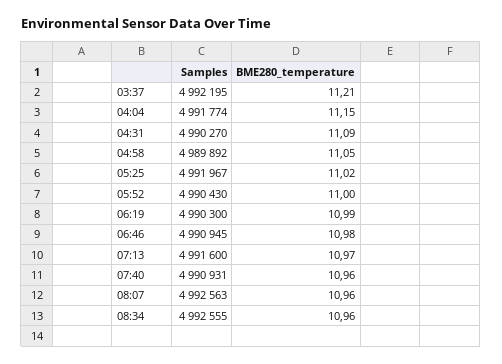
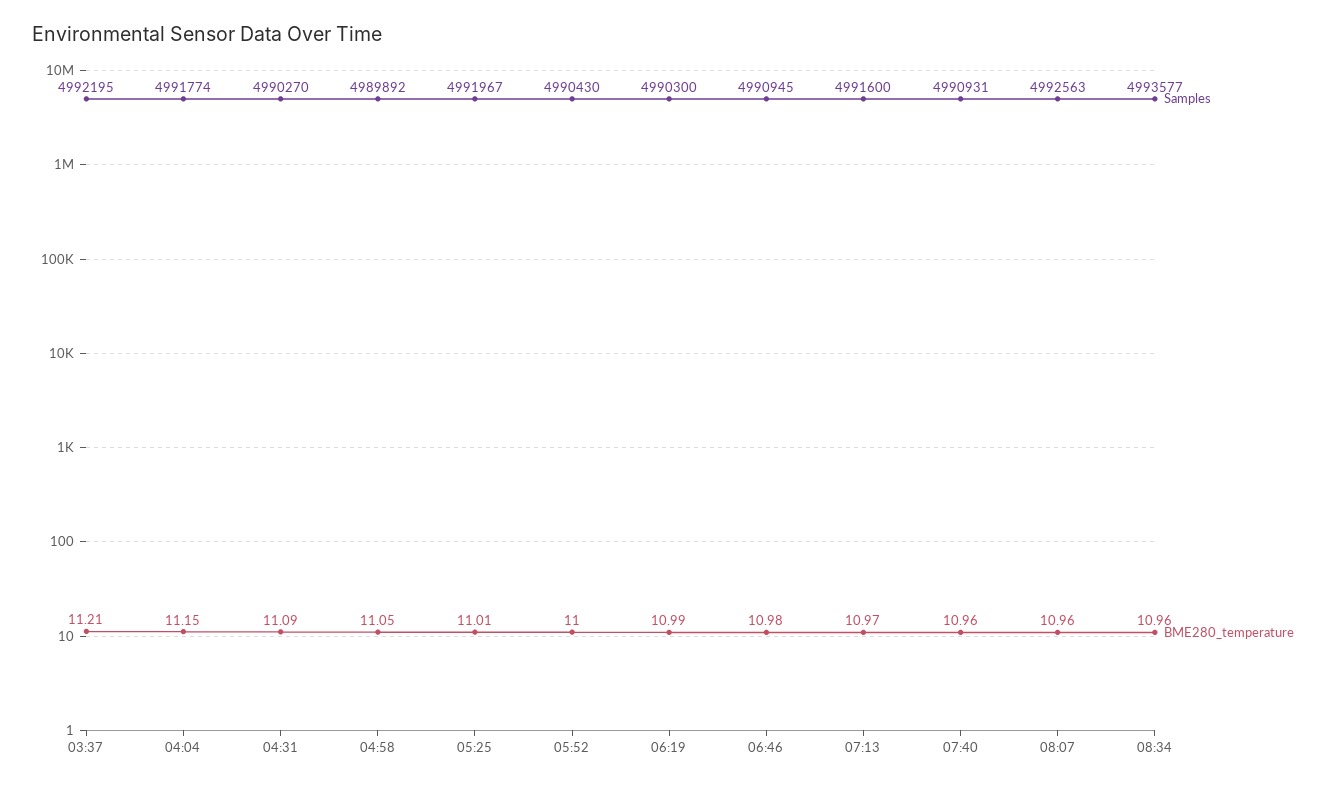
  {
    "Samples": {
      "03:37": 4992195,
      "04:04": 4991774,
      "04:31": 4990270,
      "04:58": 4989892,
      "05:25": 4991967,
      "05:52": 4990430,
      "06:19": 4990300,
      "06:46": 4990945,
      "07:13": 4991600,
      "07:40": 4990931,
      "08:07": 4992563,
-     "08:34": 4992555
+     "08:34": 4993577
    },
    "BME280_temperature": {
      "03:37": 11.21,
      "04:04": 11.15,
      "04:31": 11.09,
      "04:58": 11.05,
-     "05:25": 11.02,
+     "05:25": 11.01,
      "05:52": 11,
      "06:19": 10.99,
      "06:46": 10.98,
      "07:13": 10.97,
      "07:40": 10.96,
      "08:07": 10.96,
      "08:34": 10.96
    }
  }

